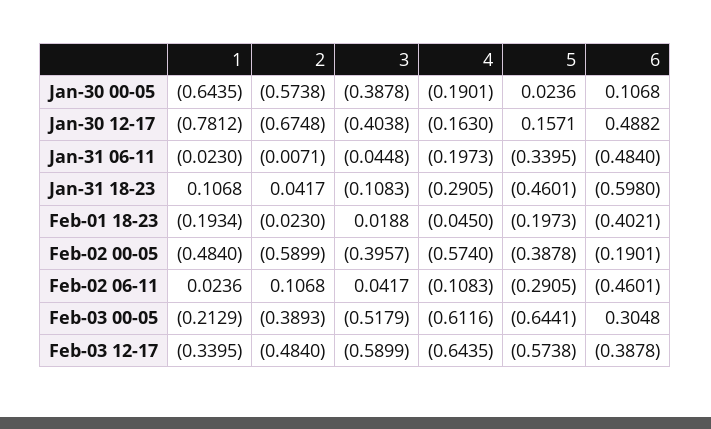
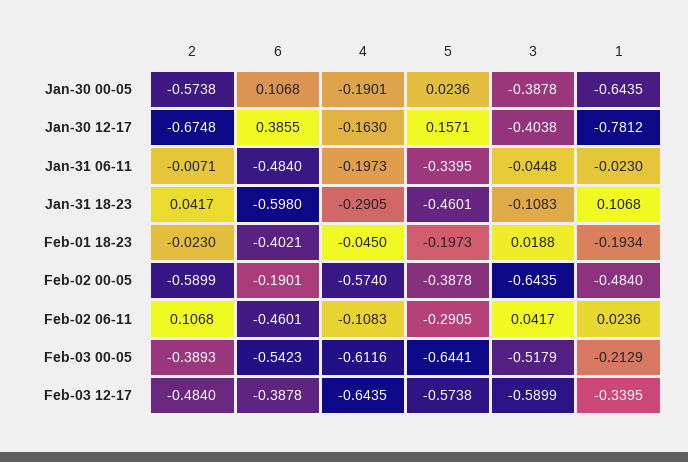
  {
    "1": {
      "Jan-30 00-05": -0.6435,
      "Jan-30 12-17": -0.7812,
      "Jan-31 06-11": -0.023,
      "Jan-31 18-23": 0.1068,
      "Feb-01 18-23": -0.1934,
      "Feb-02 00-05": -0.484,
      "Feb-02 06-11": 0.0236,
      "Feb-03 00-05": -0.2129,
      "Feb-03 12-17": -0.3395
    },
    "2": {
      "Jan-30 00-05": -0.5738,
      "Jan-30 12-17": -0.6748,
      "Jan-31 06-11": -0.0071,
      "Jan-31 18-23": 0.0417,
      "Feb-01 18-23": -0.023,
      "Feb-02 00-05": -0.5899,
      "Feb-02 06-11": 0.1068,
      "Feb-03 00-05": -0.3893,
      "Feb-03 12-17": -0.484
    },
    "3": {
      "Jan-30 00-05": -0.3878,
      "Jan-30 12-17": -0.4038,
      "Jan-31 06-11": -0.0448,
      "Jan-31 18-23": -0.1083,
      "Feb-01 18-23": 0.0188,
-     "Feb-02 00-05": -0.3957,
+     "Feb-02 00-05": -0.6435,
      "Feb-02 06-11": 0.0417,
      "Feb-03 00-05": -0.5179,
      "Feb-03 12-17": -0.5899
    },
    "4": {
      "Jan-30 00-05": -0.1901,
      "Jan-30 12-17": -0.163,
      "Jan-31 06-11": -0.1973,
      "Jan-31 18-23": -0.2905,
      "Feb-01 18-23": -0.045,
      "Feb-02 00-05": -0.574,
      "Feb-02 06-11": -0.1083,
      "Feb-03 00-05": -0.6116,
      "Feb-03 12-17": -0.6435
    },
    "5": {
      "Jan-30 00-05": 0.0236,
      "Jan-30 12-17": 0.1571,
      "Jan-31 06-11": -0.3395,
      "Jan-31 18-23": -0.4601,
      "Feb-01 18-23": -0.1973,
      "Feb-02 00-05": -0.3878,
      "Feb-02 06-11": -0.2905,
      "Feb-03 00-05": -0.6441,
      "Feb-03 12-17": -0.5738
    },
    "6": {
      "Jan-30 00-05": 0.1068,
-     "Jan-30 12-17": 0.4882,
+     "Jan-30 12-17": 0.3855,
      "Jan-31 06-11": -0.484,
      "Jan-31 18-23": -0.598,
      "Feb-01 18-23": -0.4021,
      "Feb-02 00-05": -0.1901,
      "Feb-02 06-11": -0.4601,
-     "Feb-03 00-05": 0.3048,
+     "Feb-03 00-05": -0.5423,
      "Feb-03 12-17": -0.3878
    }
  }

